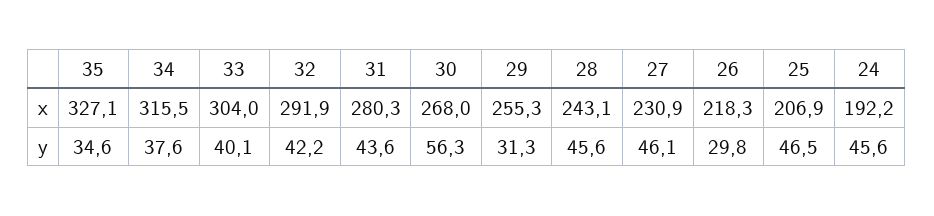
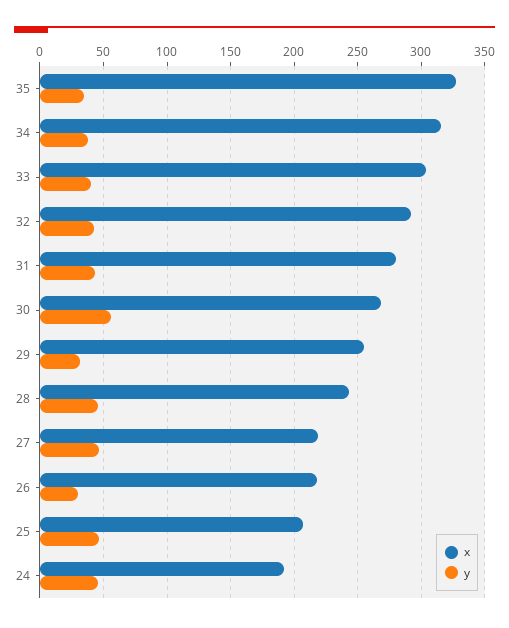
  {
    "x": {
      "35": 327.1,
      "34": 315.5,
      "33": 304,
      "32": 291.9,
      "31": 280.3,
      "30": 268,
      "29": 255.3,
      "28": 243.1,
-     "27": 230.9,
+     "27": 220,
      "26": 218.3,
      "25": 206.9,
      "24": 192.2
    },
    "y": {
      "35": 34.6,
      "34": 37.6,
      "33": 40.1,
      "32": 42.2,
      "31": 43.6,
      "30": 56.3,
      "29": 31.3,
      "28": 45.6,
      "27": 46.1,
      "26": 29.8,
      "25": 46.5,
      "24": 45.6
    }
  }

